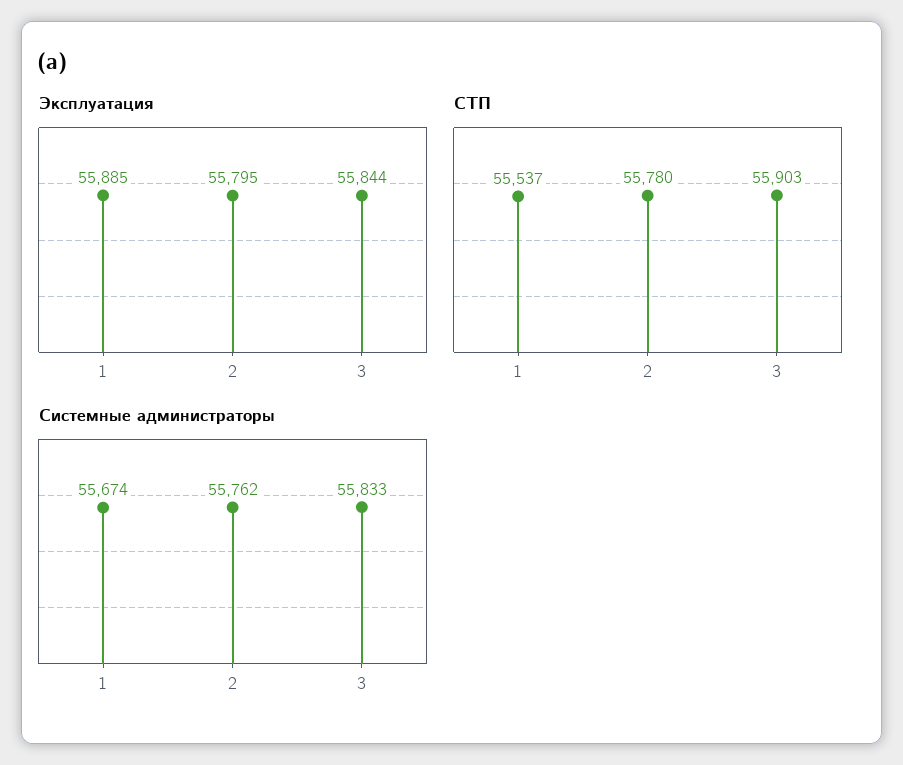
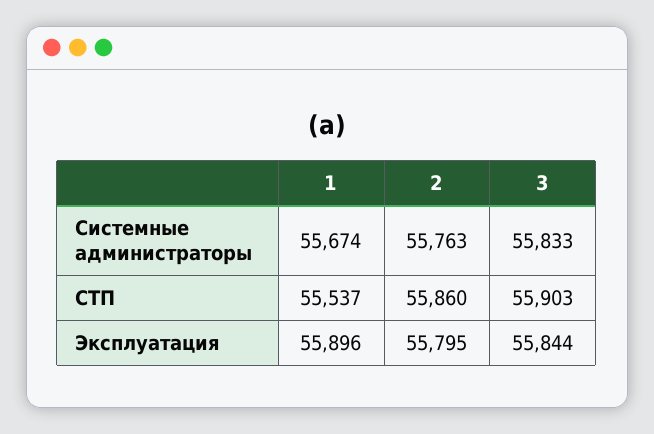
  {
    "Эксплуатация": {
-     "1": 55885,
+     "1": 55896,
      "2": 55795,
      "3": 55844
    },
    "СТП": {
      "1": 55537,
-     "2": 55780,
+     "2": 55860,
      "3": 55903
    },
    "Системные администраторы": {
      "1": 55674,
-     "2": 55762,
+     "2": 55763,
      "3": 55833
    }
  }

